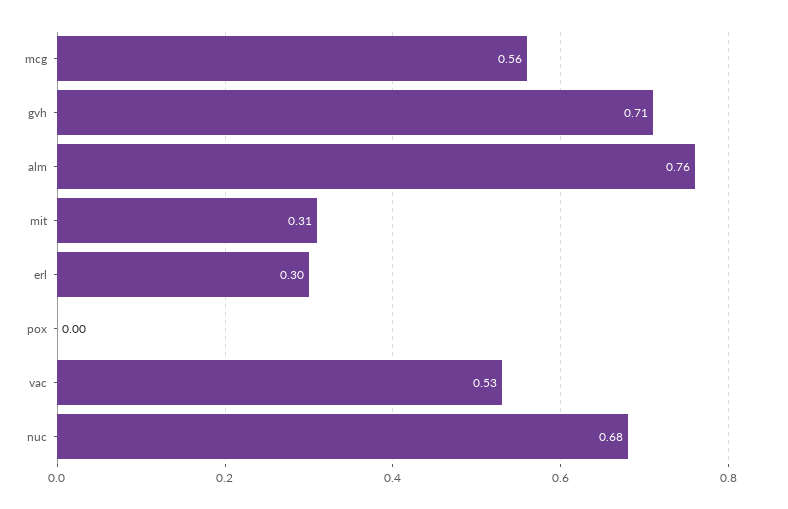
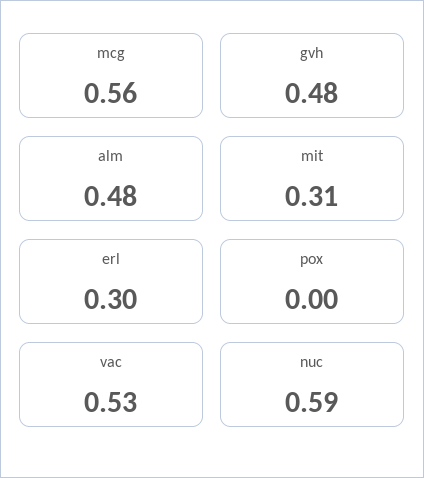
  {
    "mcg": 0.56,
-   "gvh": 0.71,
+   "gvh": 0.48,
-   "alm": 0.76,
+   "alm": 0.48,
    "mit": 0.31,
    "erl": 0.3,
    "pox": 0,
    "vac": 0.53,
-   "nuc": 0.68
+   "nuc": 0.59
  }

